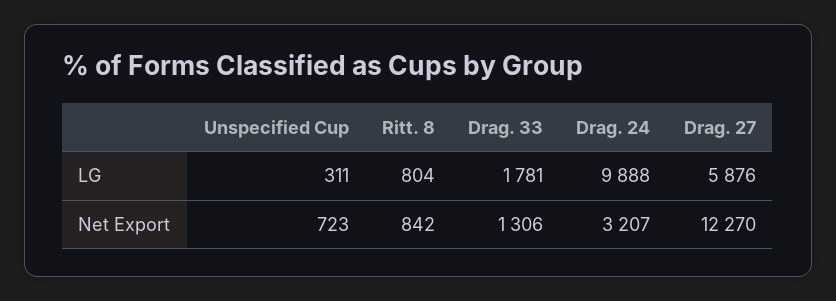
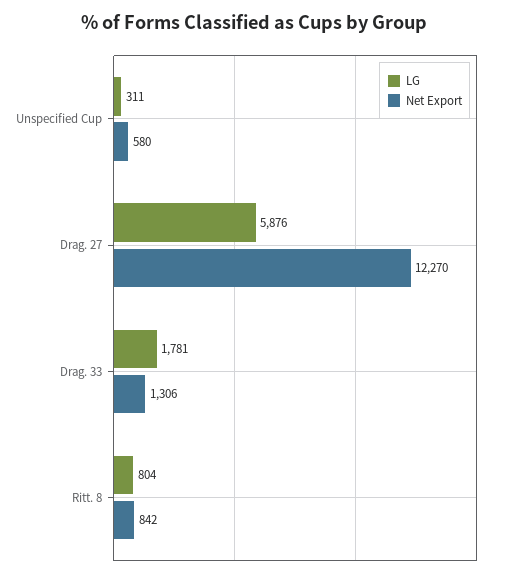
  {
    "LG": {
      "Unspecified Cup": 311,
      "Ritt. 8": 804,
      "Drag. 33": 1781,
-     "Drag. 24": 9888,
      "Drag. 27": 5876
    },
    "Net Export": {
-     "Unspecified Cup": 723,
+     "Unspecified Cup": 580,
      "Ritt. 8": 842,
      "Drag. 33": 1306,
-     "Drag. 24": 3207,
      "Drag. 27": 12270
    }
  }

